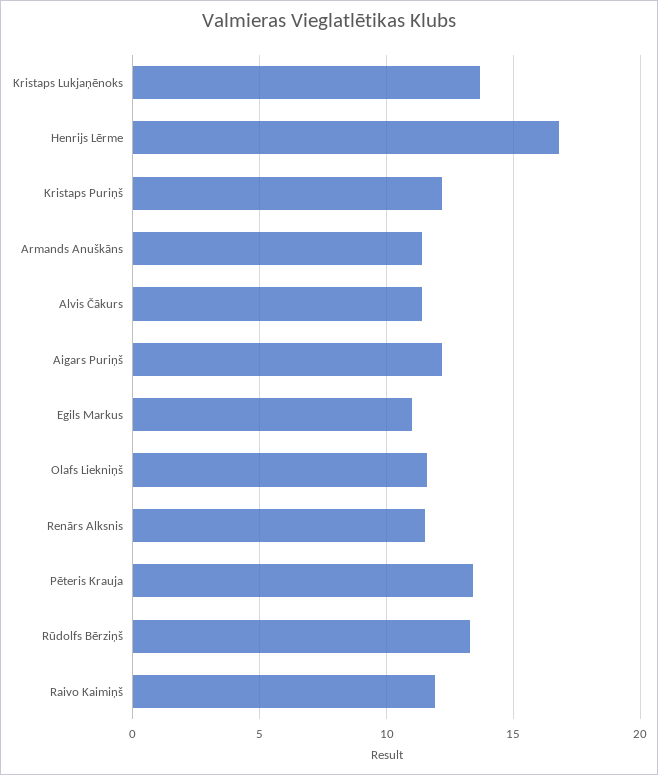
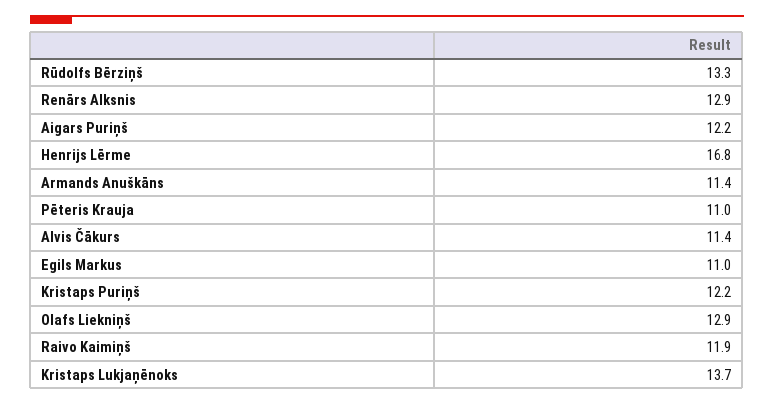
  {
    "Kristaps Lukjaņēnoks": 13.7,
    "Henrijs Lērme": 16.8,
    "Kristaps Puriņš": 12.2,
    "Armands Anuškāns": 11.4,
    "Alvis Čākurs": 11.4,
    "Aigars Puriņš": 12.2,
    "Egils Markus": 11,
-   "Olafs Liekniņš": 11.5,
+   "Olafs Liekniņš": 12.9,
-   "Renārs Alksnis": 11.5,
+   "Renārs Alksnis": 12.9,
-   "Pēteris Krauja": 13.5,
+   "Pēteris Krauja": 11,
    "Rūdolfs Bērziņš": 13.3,
    "Raivo Kaimiņš": 11.9
  }

